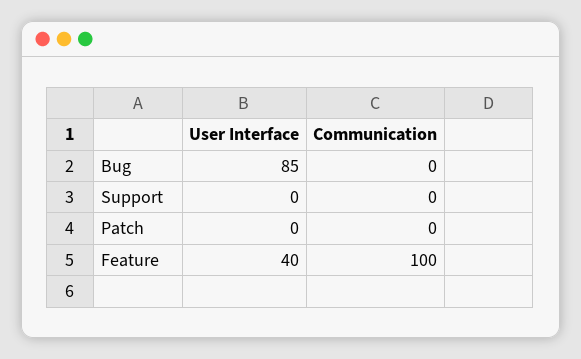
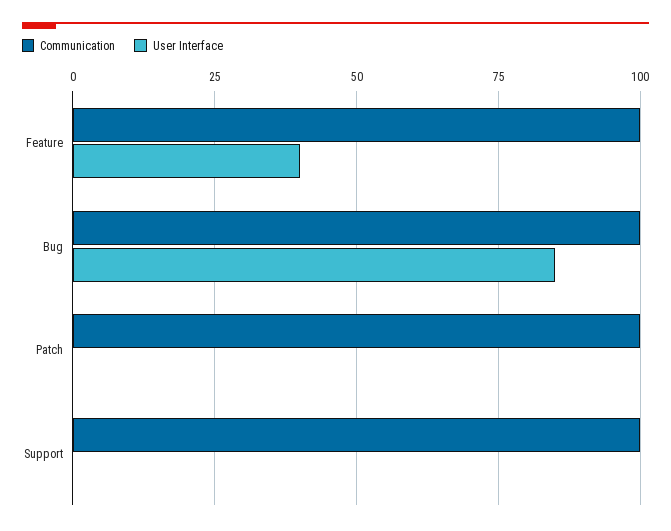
  {
    "User Interface": {
      "Bug": 85,
      "Support": 0,
      "Patch": 0,
      "Feature": 40
    },
    "Communication": {
-     "Bug": 0,
+     "Bug": 100,
-     "Support": 0,
+     "Support": 100,
-     "Patch": 0,
+     "Patch": 100,
      "Feature": 100
    }
  }

